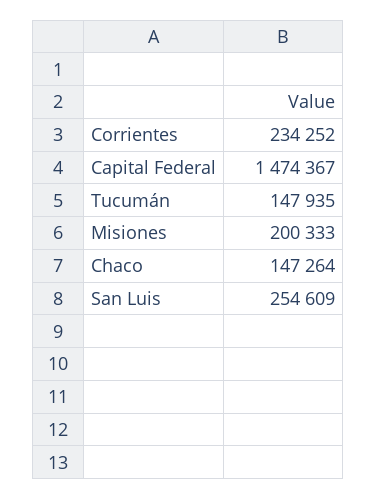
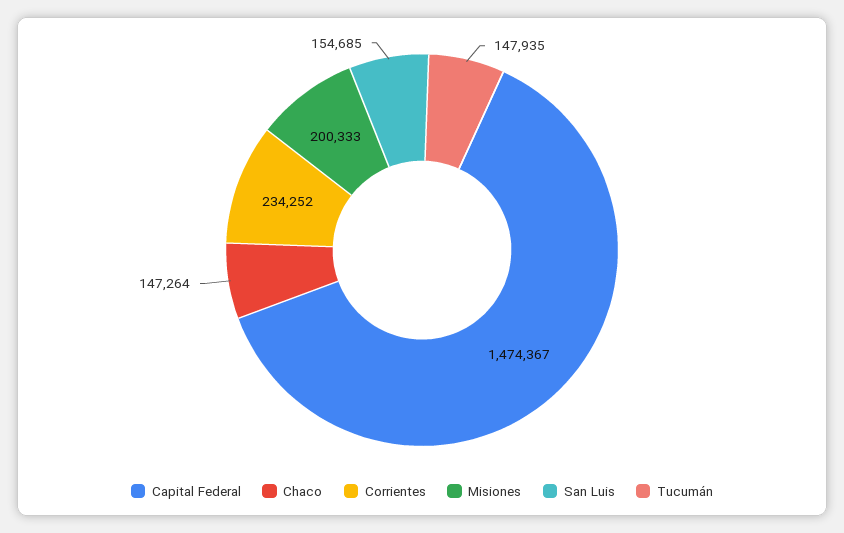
  {
    "Corrientes": 234252,
    "Capital Federal": 1474367,
    "Tucumán": 147935,
    "Misiones": 200333,
    "Chaco": 147264,
-   "San Luis": 254609
+   "San Luis": 154685
  }

